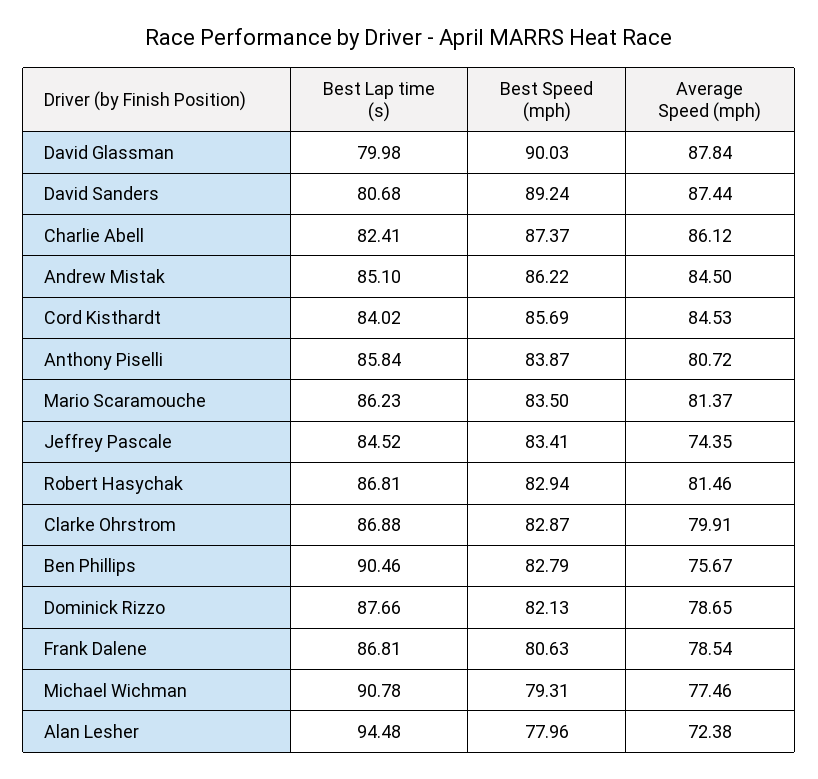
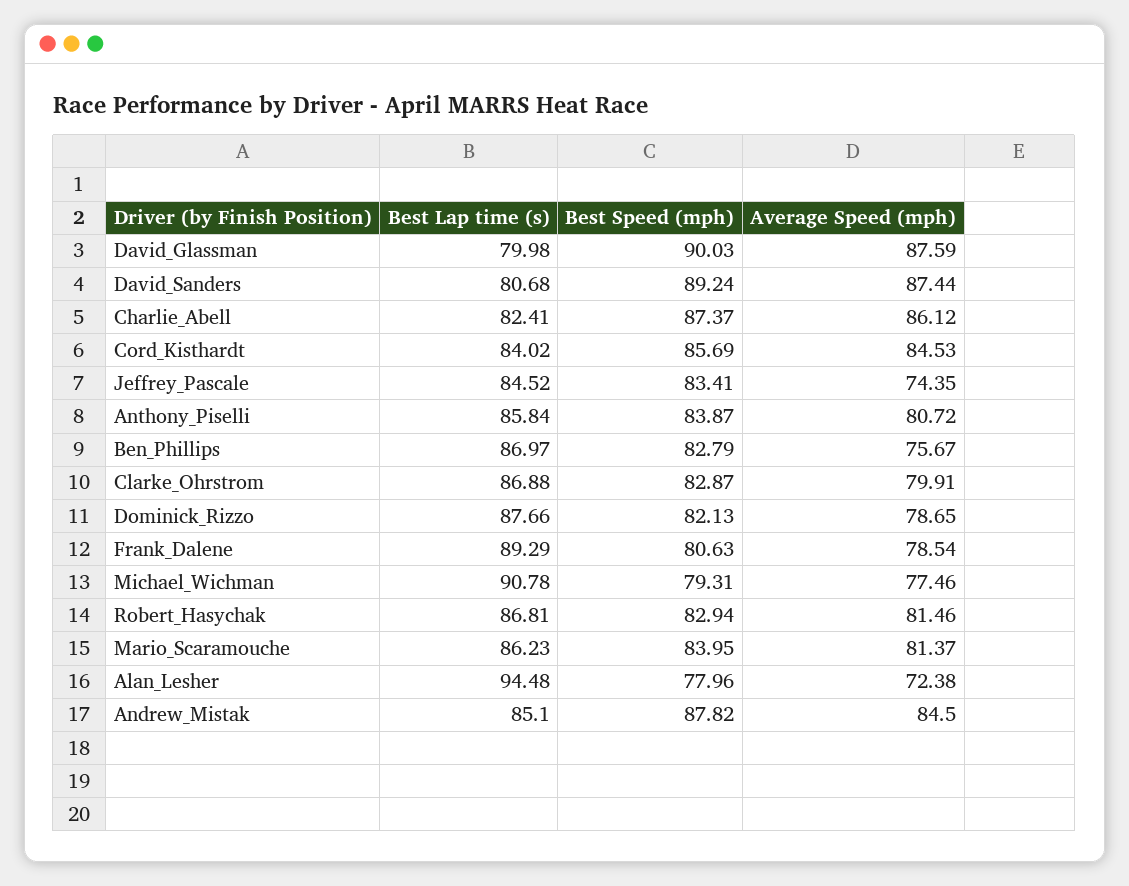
  {
    "Best Lap time (s)": {
      "David Glassman": 79.98,
      "David Sanders": 80.68,
      "Charlie Abell": 82.41,
      "Andrew Mistak": 85.1,
      "Cord Kisthardt": 84.02,
      "Anthony Piselli": 85.84,
      "Mario Scaramouche": 86.23,
      "Jeffrey Pascale": 84.52,
      "Robert Hasychak": 86.81,
      "Clarke Ohrstrom": 86.88,
-     "Ben Phillips": 90.46,
+     "Ben Phillips": 86.97,
      "Dominick Rizzo": 87.66,
-     "Frank Dalene": 86.81,
+     "Frank Dalene": 89.29,
      "Michael Wichman": 90.78,
      "Alan Lesher": 94.48
    },
    "Best Speed (mph)": {
      "David Glassman": 90.03,
      "David Sanders": 89.24,
      "Charlie Abell": 87.37,
-     "Andrew Mistak": 86.22,
+     "Andrew Mistak": 87.82,
      "Cord Kisthardt": 85.69,
      "Anthony Piselli": 83.87,
-     "Mario Scaramouche": 83.5,
+     "Mario Scaramouche": 83.95,
      "Jeffrey Pascale": 83.41,
      "Robert Hasychak": 82.94,
      "Clarke Ohrstrom": 82.87,
      "Ben Phillips": 82.79,
      "Dominick Rizzo": 82.13,
      "Frank Dalene": 80.63,
      "Michael Wichman": 79.31,
      "Alan Lesher": 77.96
    },
    "Average Speed (mph)": {
-     "David Glassman": 87.84,
+     "David Glassman": 87.59,
      "David Sanders": 87.44,
      "Charlie Abell": 86.12,
      "Andrew Mistak": 84.5,
      "Cord Kisthardt": 84.53,
      "Anthony Piselli": 80.72,
      "Mario Scaramouche": 81.37,
      "Jeffrey Pascale": 74.35,
      "Robert Hasychak": 81.46,
      "Clarke Ohrstrom": 79.91,
      "Ben Phillips": 75.67,
      "Dominick Rizzo": 78.65,
      "Frank Dalene": 78.54,
      "Michael Wichman": 77.46,
      "Alan Lesher": 72.38
    }
  }

